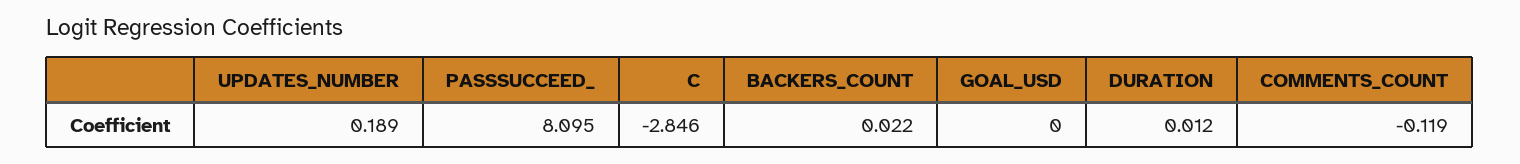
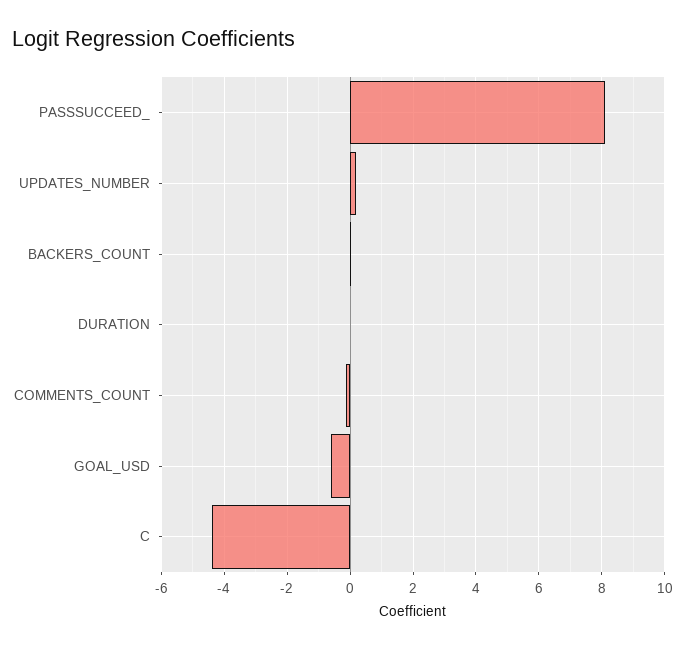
  {
    "UPDATES_NUMBER": 0.189,
    "PASSSUCCEED_": 8.095,
-   "C": -2.846,
+   "C": -4.4,
    "BACKERS_COUNT": 0.022,
-   "GOAL_USD": 0,
+   "GOAL_USD": -0.6,
    "DURATION": 0.012,
    "COMMENTS_COUNT": -0.119
  }

